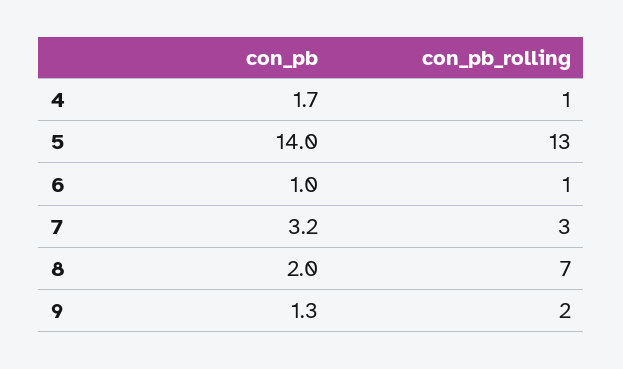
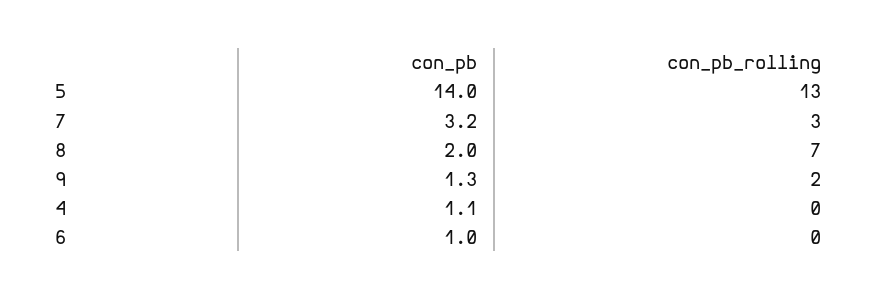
  {
    "con_pb": {
-     "4": 1.7,
+     "4": 1.1,
      "5": 14,
      "6": 1,
      "7": 3.2,
      "8": 2,
      "9": 1.3
    },
    "con_pb_rolling": {
-     "4": 1,
+     "4": 0,
      "5": 13,
-     "6": 1,
+     "6": 0,
      "7": 3,
      "8": 7,
      "9": 2
    }
  }

